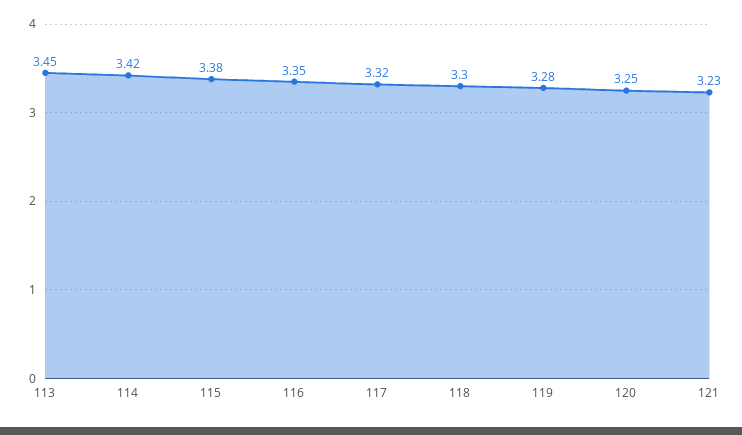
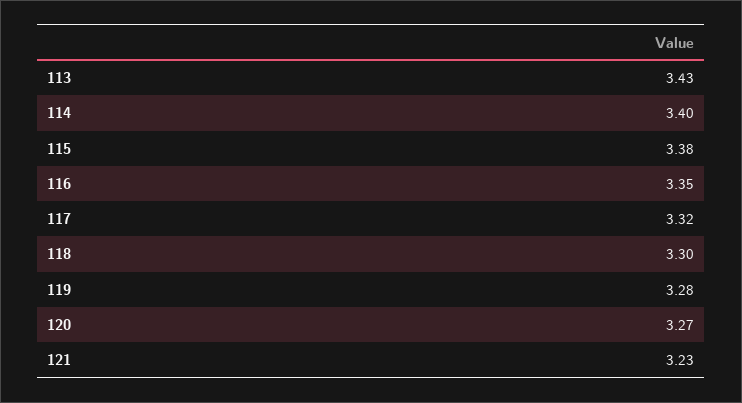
  {
-   "113": 3.45,
+   "113": 3.43,
-   "114": 3.42,
+   "114": 3.4,
    "115": 3.38,
    "116": 3.35,
    "117": 3.32,
    "118": 3.3,
    "119": 3.28,
-   "120": 3.25,
+   "120": 3.27,
    "121": 3.23
  }

